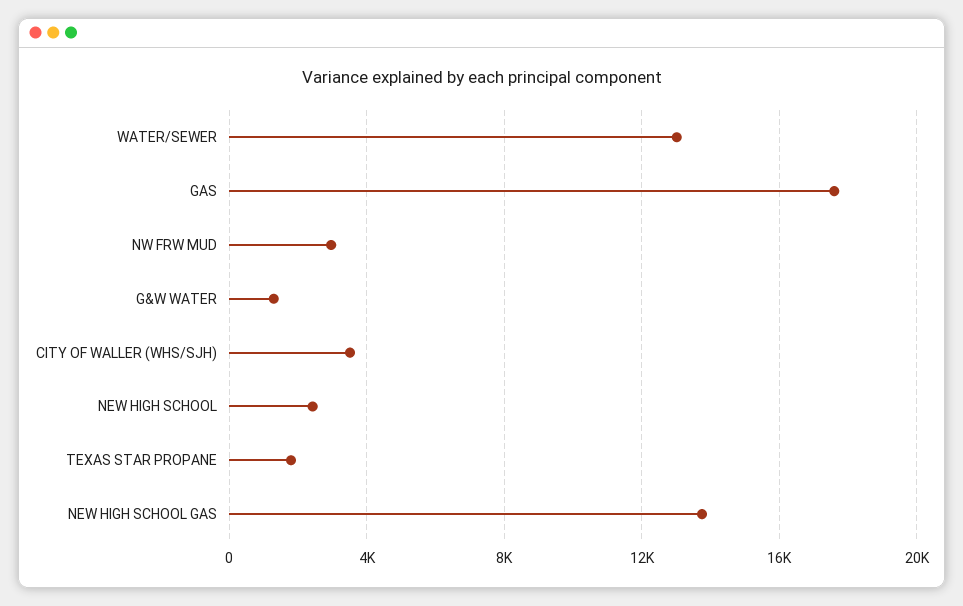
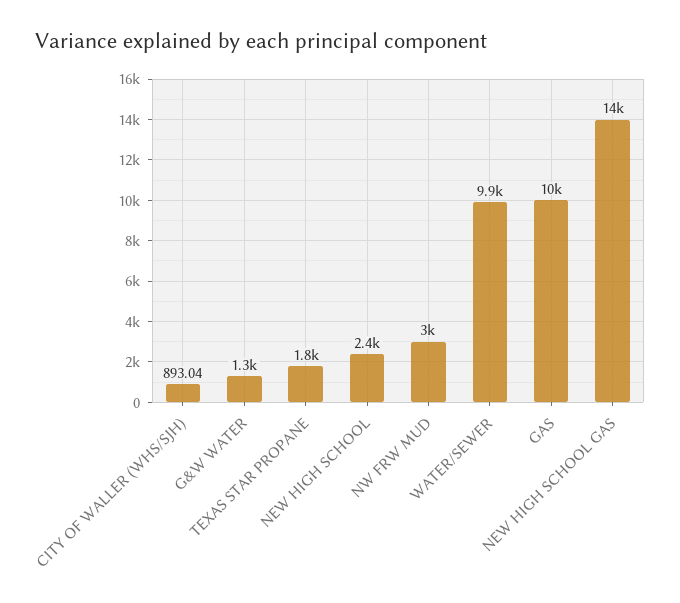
  {
-   "WATER/SEWER": 13000,
+   "WATER/SEWER": 9900,
-   "GAS": 17500,
+   "GAS": 10000,
    "NW FRW MUD": 3000,
    "G&W WATER": 1300,
-   "CITY OF WALLER (WHS/SJH)": 3500,
+   "CITY OF WALLER (WHS/SJH)": 893.04,
    "NEW HIGH SCHOOL": 2400,
    "TEXAS STAR PROPANE": 1800,
    "NEW HIGH SCHOOL GAS": 14000
  }

